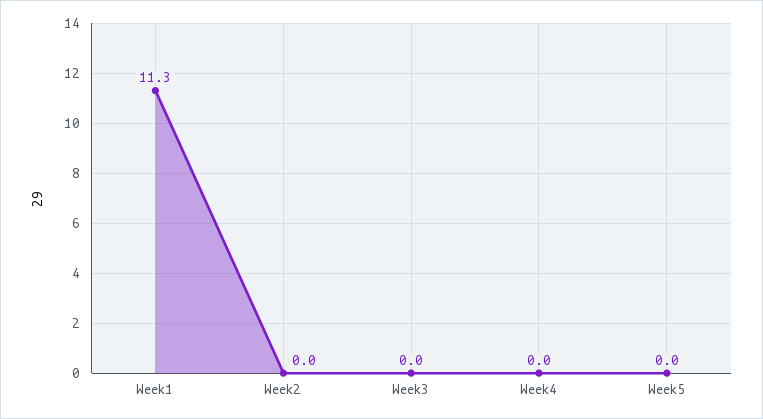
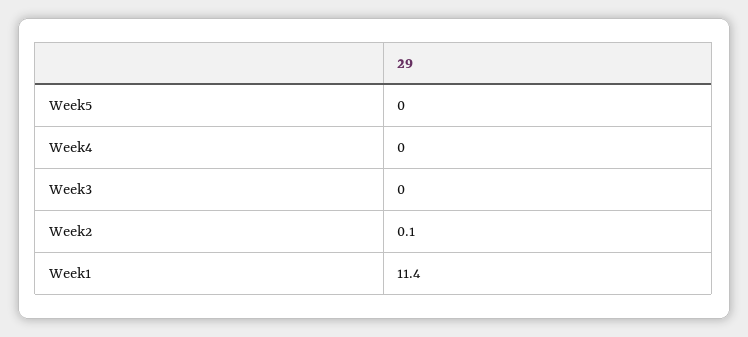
  {
-   "Week1": 11.3,
+   "Week1": 11.4,
-   "Week2": 0,
+   "Week2": 0.1,
    "Week3": 0,
    "Week4": 0,
    "Week5": 0
  }

